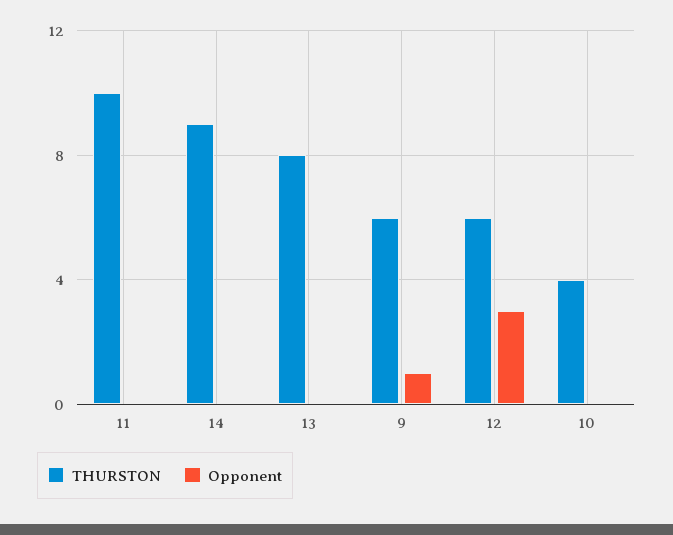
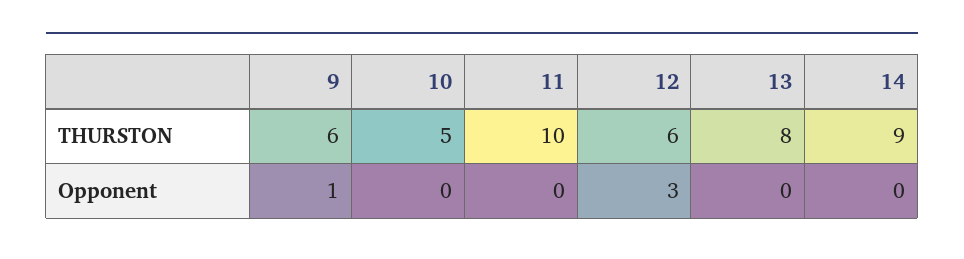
  {
    "THURSTON": {
      "11": 10,
      "14": 9,
      "13": 8,
      "9": 6,
      "12": 6,
-     "10": 4
+     "10": 5
    },
    "Opponent": {
      "11": 0,
      "14": 0,
      "13": 0,
      "9": 1,
      "12": 3,
      "10": 0
    }
  }

